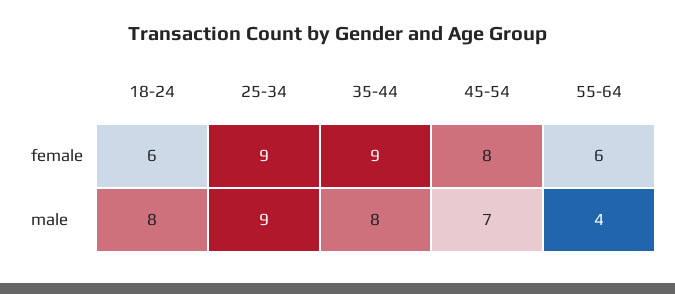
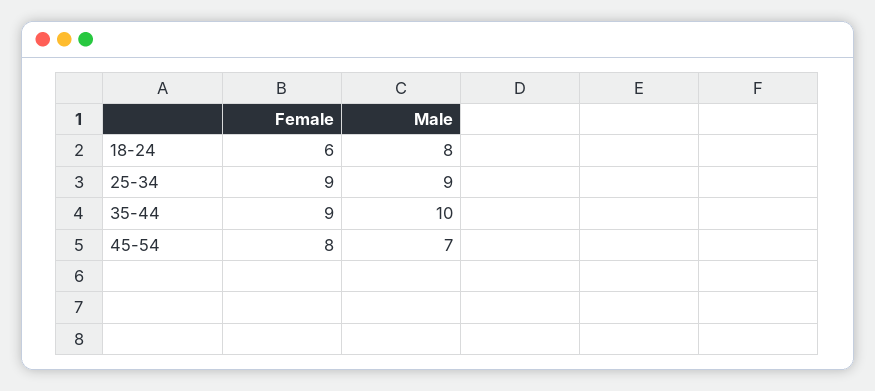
  {
    "18-24": {
      "female": 6,
      "male": 8
    },
    "25-34": {
      "female": 9,
      "male": 9
    },
    "35-44": {
      "female": 9,
-     "male": 8
+     "male": 10
    },
    "45-54": {
      "female": 8,
      "male": 7
-   },
+   }
-   "55-64": {
-     "female": 6,
-     "male": 4
-   }
  }

